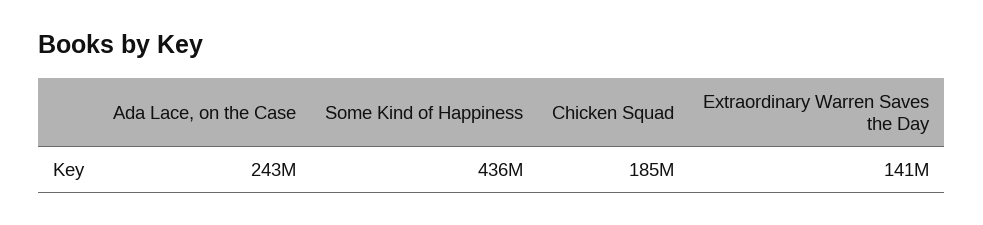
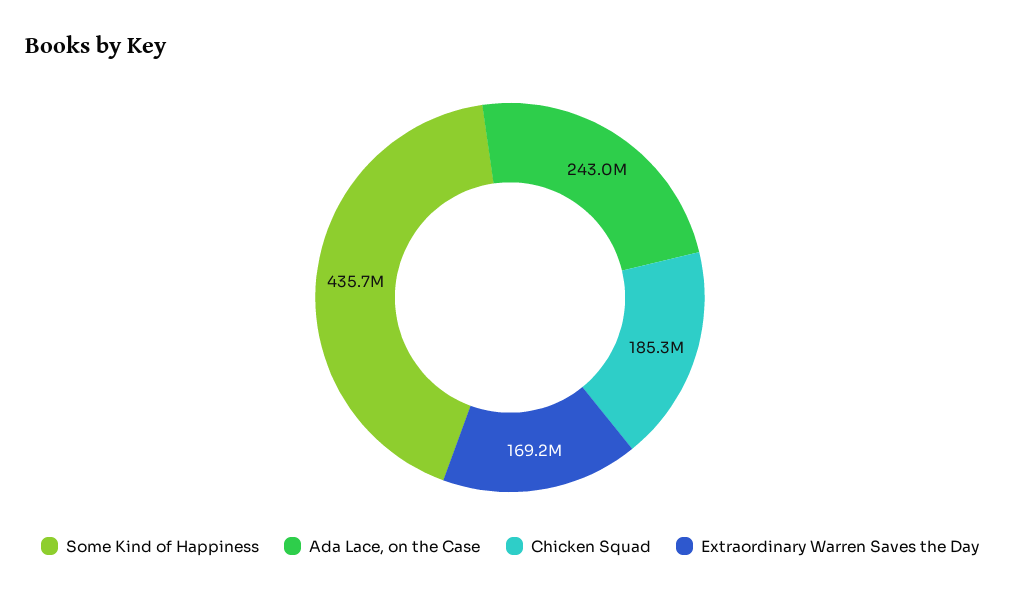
  {
    "Ada Lace, on the Case": 243000000,
    "Some Kind of Happiness": 435700000,
    "Chicken Squad": 185300000,
-   "Extraordinary Warren Saves the Day": 141000000
+   "Extraordinary Warren Saves the Day": 169200000
  }

